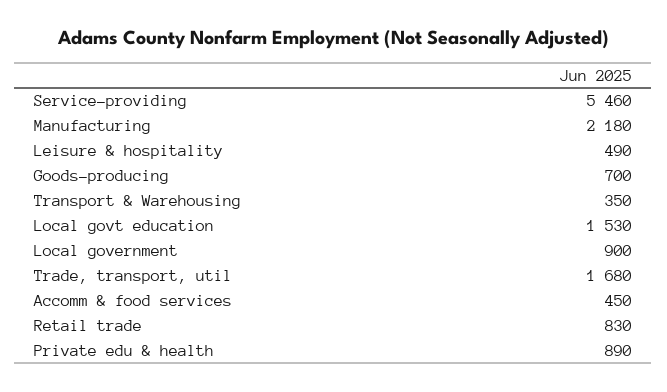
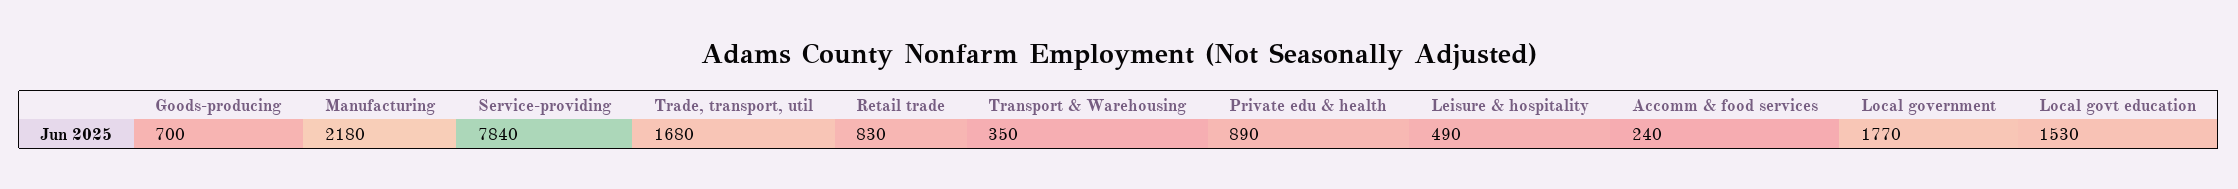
  {
-   "Service-providing": 5460,
+   "Service-providing": 7840,
    "Manufacturing": 2180,
    "Leisure & hospitality": 490,
    "Goods-producing": 700,
    "Transport & Warehousing": 350,
    "Local govt education": 1530,
-   "Local government": 900,
+   "Local government": 1770,
    "Trade, transport, util": 1680,
-   "Accomm & food services": 450,
+   "Accomm & food services": 240,
    "Retail trade": 830,
    "Private edu & health": 890
  }

